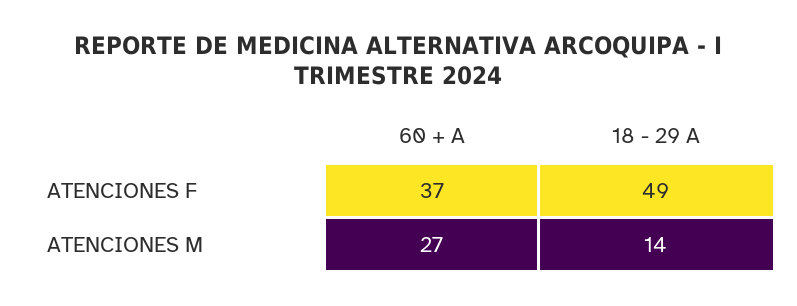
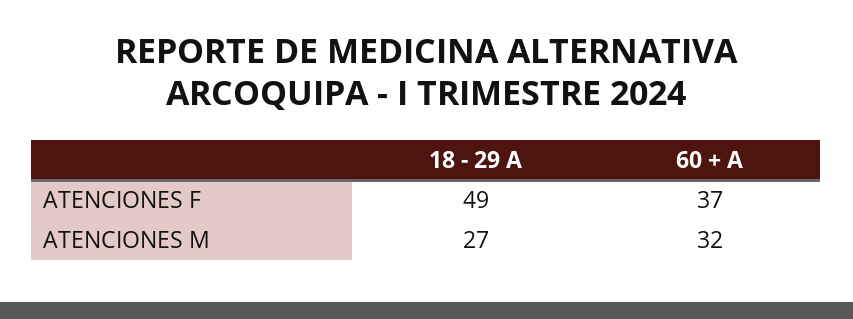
  {
    "60 + A": {
      "ATENCIONES F": 37,
-     "ATENCIONES M": 27
+     "ATENCIONES M": 32
    },
    "18 - 29 A": {
      "ATENCIONES F": 49,
-     "ATENCIONES M": 14
+     "ATENCIONES M": 27
    }
  }

